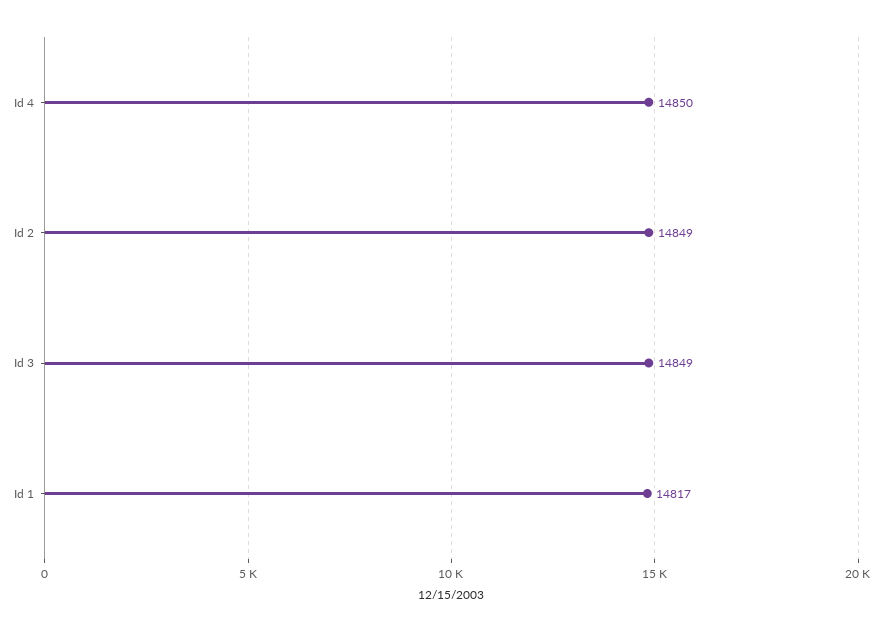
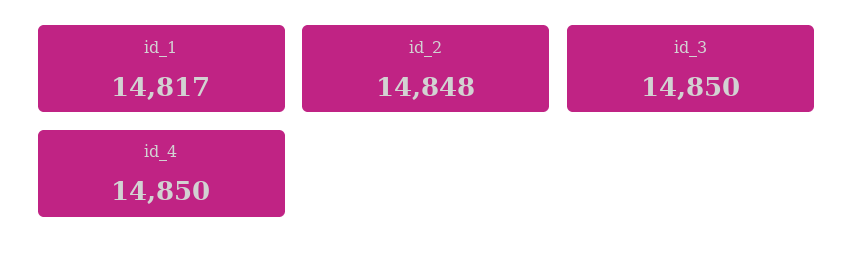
  {
    "Id 4": 14850,
-   "Id 2": 14849,
+   "Id 2": 14848,
-   "Id 3": 14849,
+   "Id 3": 14850,
    "Id 1": 14817
  }

